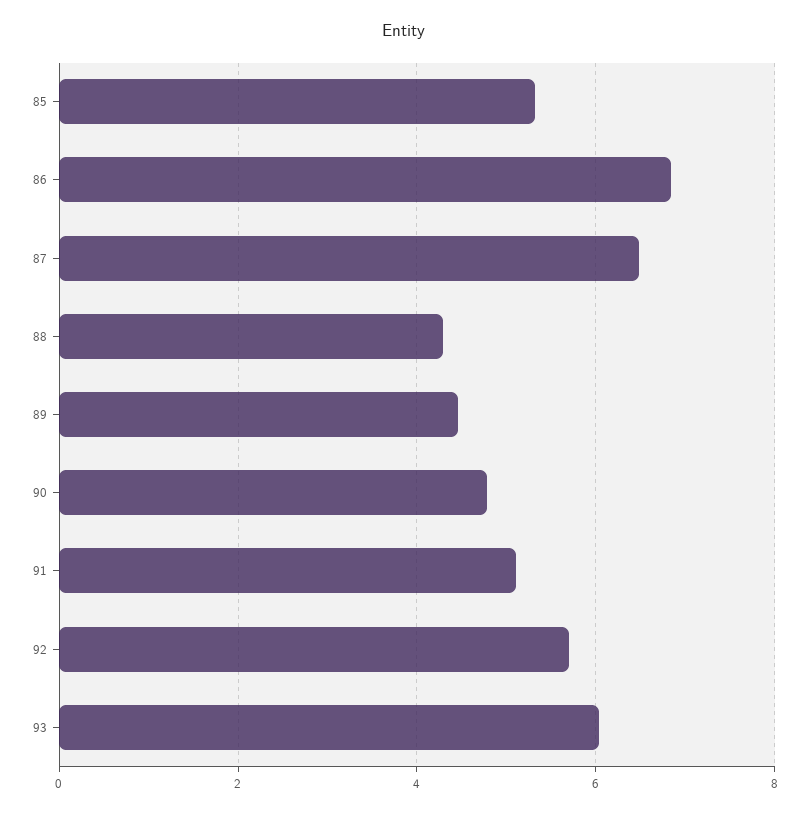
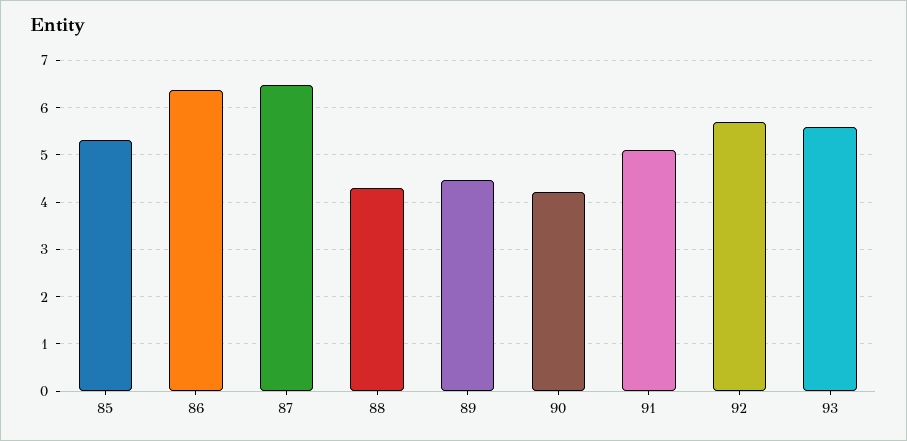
  {
    "85": 5.4,
-   "86": 6.8,
+   "86": 6.4,
    "87": 6.4,
    "88": 4.2,
    "89": 4.4,
-   "90": 4.8,
+   "90": 4.2,
    "91": 5.2,
    "92": 5.8,
-   "93": 6
+   "93": 5.6
  }

